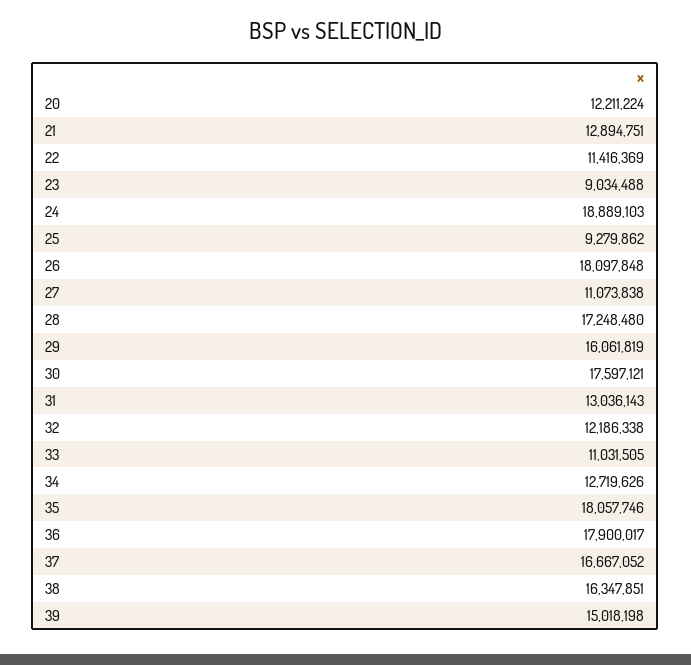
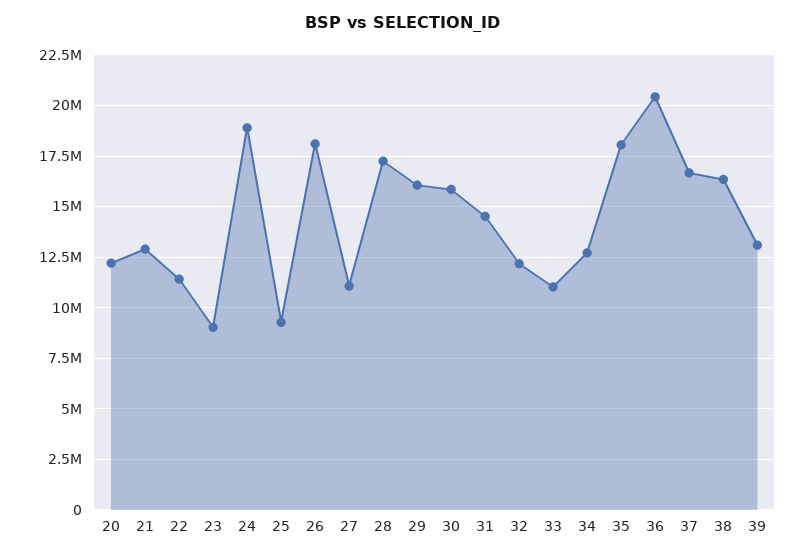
  {
    "20": 12211224,
    "21": 12894751,
    "22": 11416369,
    "23": 9034488,
    "24": 18889103,
    "25": 9279862,
    "26": 18097848,
    "27": 11073838,
    "28": 17248480,
    "29": 16061819,
-   "30": 17597121,
+   "30": 16000000,
-   "31": 13036143,
+   "31": 14500000,
    "32": 12186338,
    "33": 11031505,
    "34": 12719626,
    "35": 18057746,
-   "36": 17900017,
+   "36": 20500000,
    "37": 16667052,
    "38": 16347851,
-   "39": 15018198
+   "39": 13000000
  }

